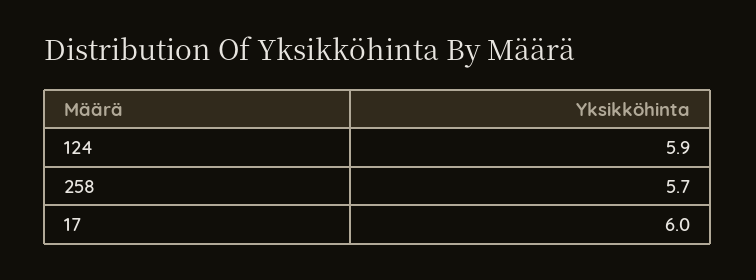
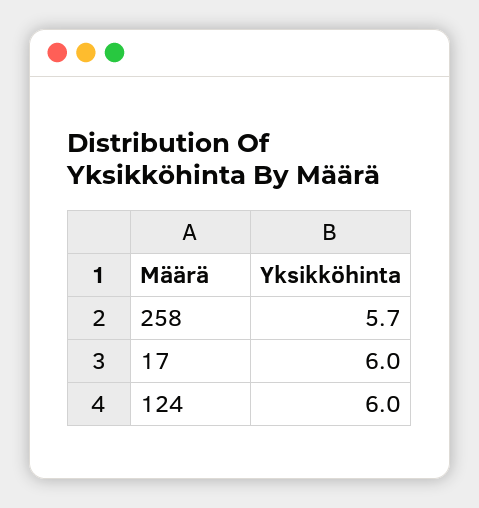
  {
-   "124": 5.9,
+   "124": 6,
    "258": 5.7,
    "17": 6
  }

